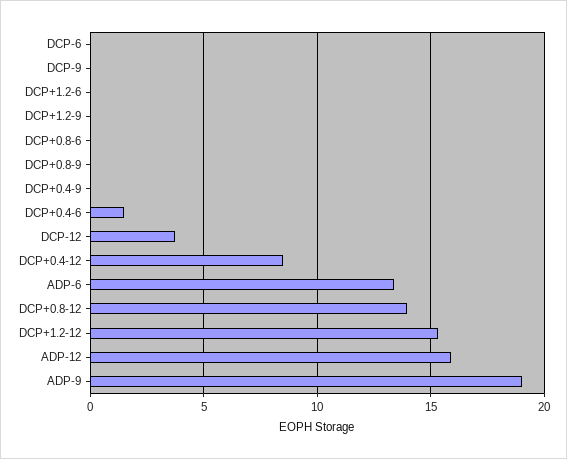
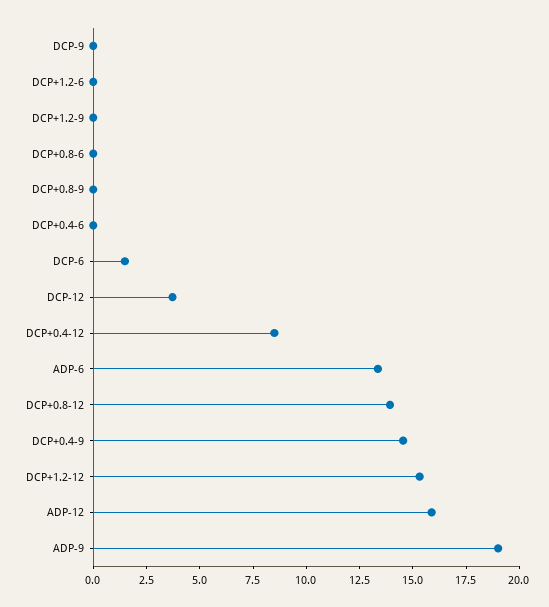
  {
-   "DCP-6": 0,
+   "DCP-6": 1.5,
    "DCP-9": 0,
    "DCP+1.2-6": 0,
    "DCP+1.2-9": 0,
    "DCP+0.8-6": 0,
    "DCP+0.8-9": 0,
-   "DCP+0.4-9": 0,
+   "DCP+0.4-9": 14.5,
-   "DCP+0.4-6": 1.5,
+   "DCP+0.4-6": 0,
    "DCP-12": 3.5,
    "DCP+0.4-12": 8.5,
    "ADP-6": 13.5,
    "DCP+0.8-12": 14,
    "DCP+1.2-12": 15.5,
    "ADP-12": 16,
    "ADP-9": 19
  }

